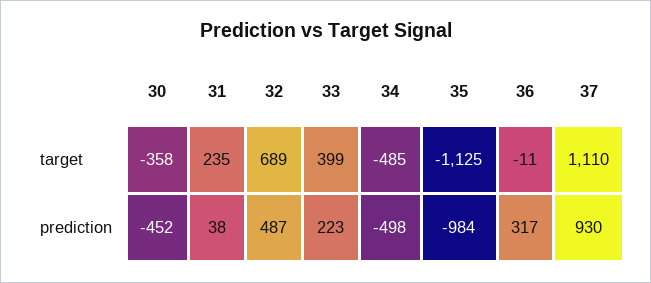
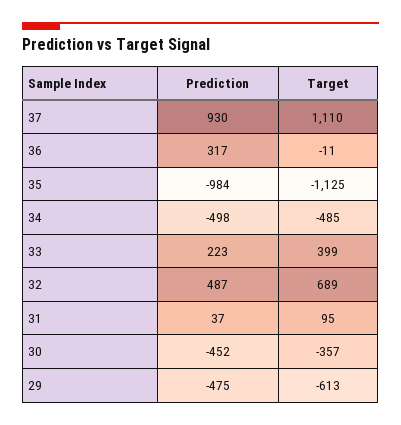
  {
    "30": {
-     "target": -358,
+     "target": -357,
      "prediction": -452
    },
    "31": {
-     "target": 235,
+     "target": 95,
-     "prediction": 38
+     "prediction": 37
    },
    "32": {
      "target": 689,
      "prediction": 487
    },
    "33": {
      "target": 399,
      "prediction": 223
    },
    "34": {
      "target": -485,
      "prediction": -498
    },
    "35": {
      "target": -1125,
      "prediction": -984
    },
    "36": {
      "target": -11,
      "prediction": 317
    },
    "37": {
      "target": 1110,
      "prediction": 930
-   }
+   },
+   "29": {
+     "prediction": -475,
+     "target": -613
+   }
  }

